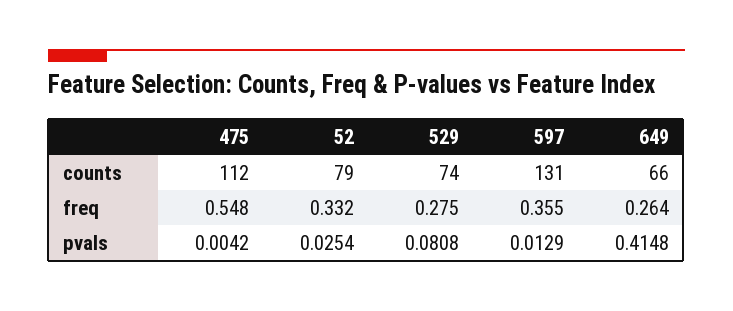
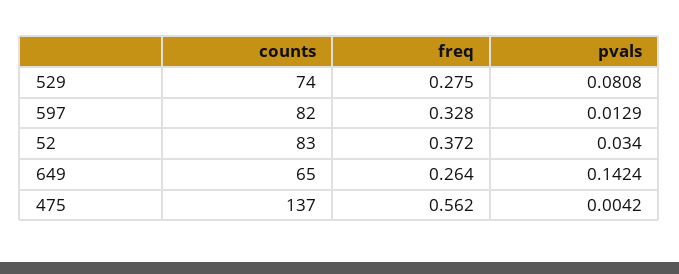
  {
    "475": {
-     "counts": 112,
+     "counts": 137,
-     "freq": 0.548,
+     "freq": 0.562,
      "pvals": 0.0042
    },
    "52": {
-     "counts": 79,
+     "counts": 83,
-     "freq": 0.332,
+     "freq": 0.372,
-     "pvals": 0.0254
+     "pvals": 0.034
    },
    "529": {
      "counts": 74,
      "freq": 0.275,
      "pvals": 0.0808
    },
    "597": {
-     "counts": 131,
+     "counts": 82,
-     "freq": 0.355,
+     "freq": 0.328,
      "pvals": 0.0129
    },
    "649": {
-     "counts": 66,
+     "counts": 65,
      "freq": 0.264,
-     "pvals": 0.4148
+     "pvals": 0.1424
    }
  }

